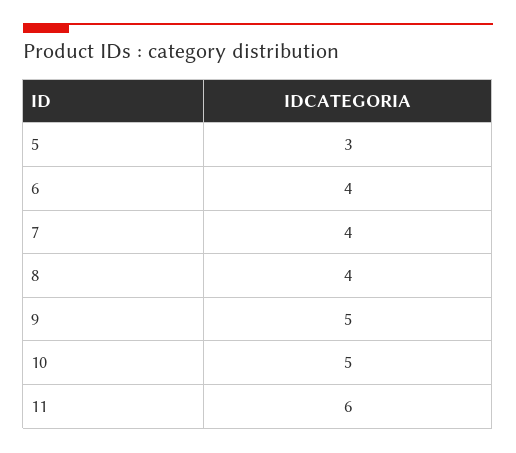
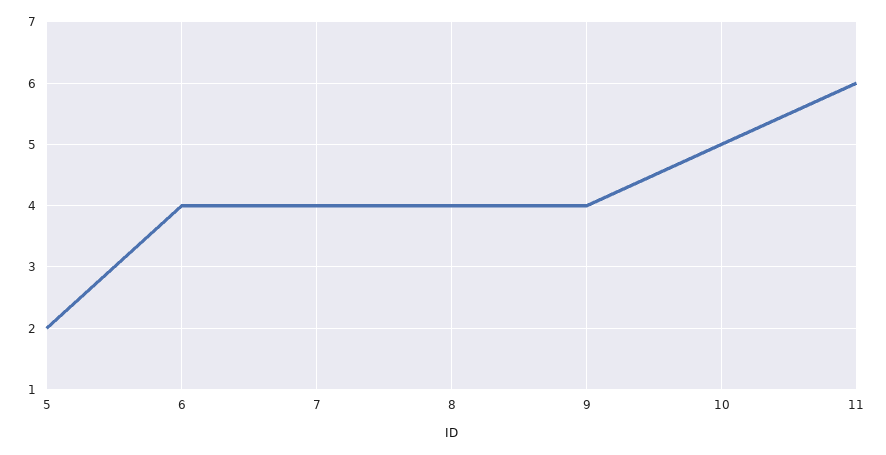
  {
-   "5": 3,
+   "5": 2,
    "6": 4,
    "7": 4,
    "8": 4,
-   "9": 5,
+   "9": 4,
    "10": 5,
    "11": 6
  }

